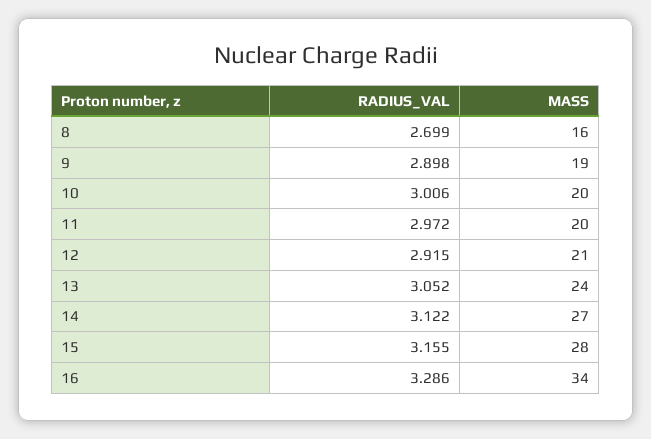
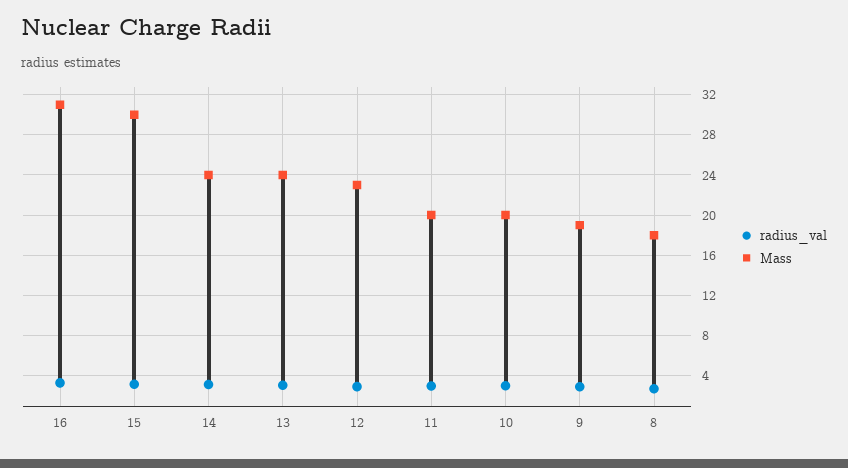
  {
    "RADIUS_VAL": {
      "8": 2.699,
      "9": 2.898,
      "10": 3.006,
      "11": 2.972,
      "12": 2.915,
      "13": 3.052,
      "14": 3.122,
      "15": 3.155,
      "16": 3.286
    },
    "MASS": {
-     "8": 16,
+     "8": 18,
      "9": 19,
      "10": 20,
      "11": 20,
-     "12": 21,
+     "12": 23,
      "13": 24,
-     "14": 27,
+     "14": 24,
-     "15": 28,
+     "15": 30,
-     "16": 34
+     "16": 31
    }
  }

